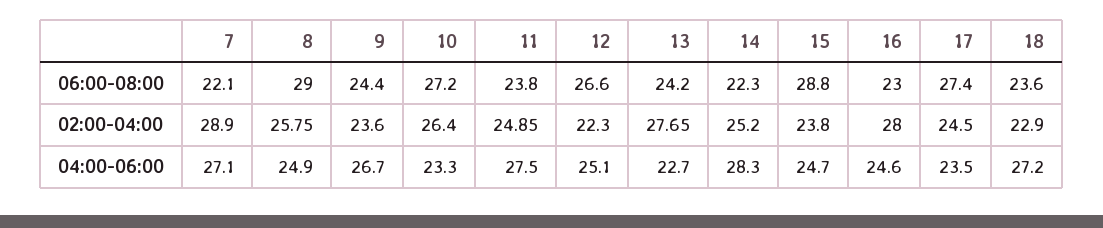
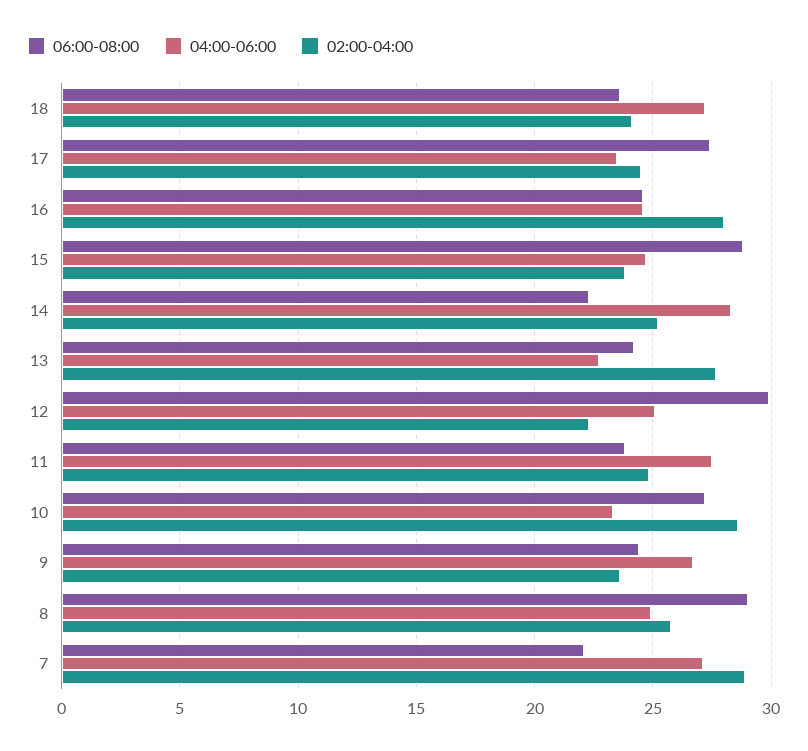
  {
    "06:00-08:00": {
      "7": 22.1,
      "8": 29,
      "9": 24.4,
      "10": 27.2,
      "11": 23.8,
-     "12": 26.6,
+     "12": 30,
      "13": 24.2,
      "14": 22.3,
      "15": 28.8,
-     "16": 23,
+     "16": 24.5,
      "17": 27.4,
      "18": 23.6
    },
    "02:00-04:00": {
      "7": 28.9,
      "8": 25.75,
      "9": 23.6,
-     "10": 26.4,
+     "10": 28.5,
      "11": 24.85,
      "12": 22.3,
      "13": 27.65,
      "14": 25.2,
      "15": 23.8,
      "16": 28,
      "17": 24.5,
-     "18": 22.9
+     "18": 24
    },
    "04:00-06:00": {
      "7": 27.1,
      "8": 24.9,
      "9": 26.7,
      "10": 23.3,
      "11": 27.5,
      "12": 25.1,
      "13": 22.7,
      "14": 28.3,
      "15": 24.7,
      "16": 24.6,
      "17": 23.5,
      "18": 27.2
    }
  }

